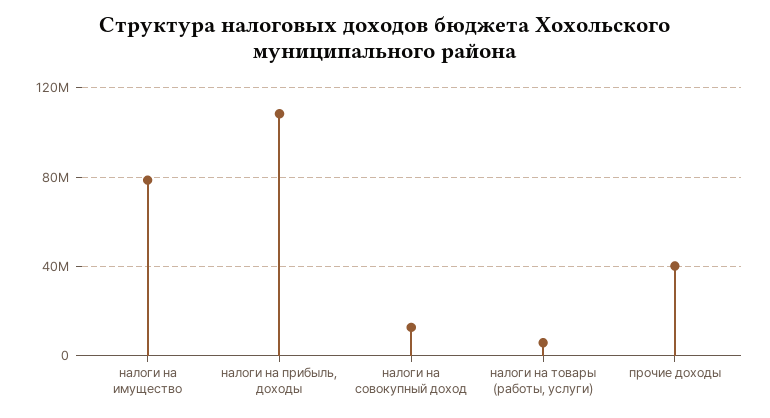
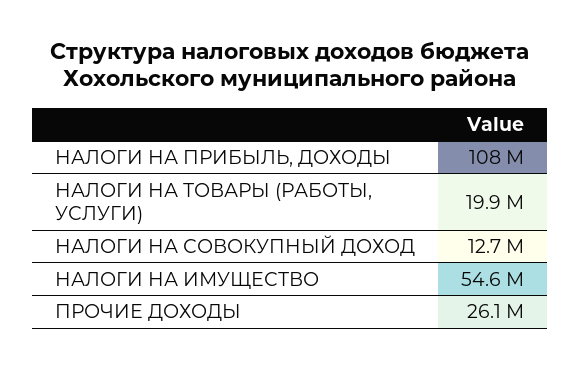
  {
-   "налоги на имущество": 80000000,
+   "налоги на имущество": 54600000,
    "налоги на прибыль, доходы": 108000000,
    "налоги на совокупный доход": 12700000,
-   "налоги на товары (работы, услуги)": 5000000,
+   "налоги на товары (работы, услуги)": 19900000,
-   "прочие доходы": 40000000
+   "прочие доходы": 26100000
  }

